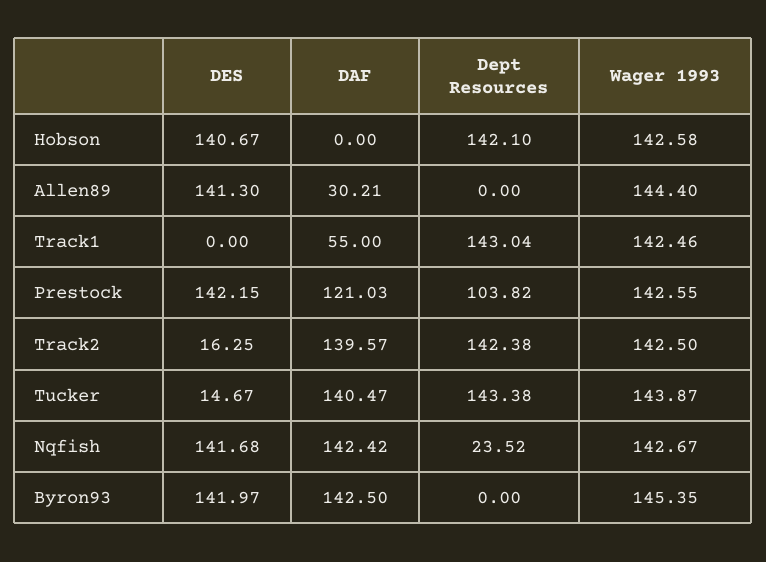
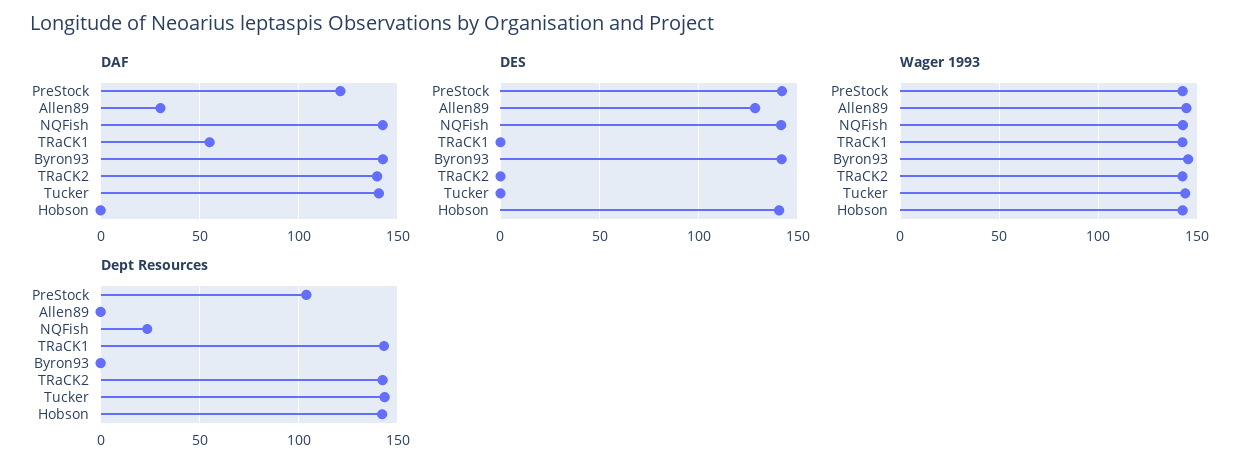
  {
    "DES": {
      "Hobson": 140.67,
-     "Allen89": 141.3,
+     "Allen89": 130,
      "Track1": 0,
      "Prestock": 142.15,
-     "Track2": 16.25,
+     "Track2": 0,
-     "Tucker": 14.67,
+     "Tucker": 0,
      "Nqfish": 141.68,
      "Byron93": 141.97
    },
    "DAF": {
      "Hobson": 0,
      "Allen89": 30.21,
      "Track1": 55,
      "Prestock": 121.03,
      "Track2": 139.57,
      "Tucker": 140.47,
      "Nqfish": 142.42,
      "Byron93": 142.5
    },
    "Dept Resources": {
      "Hobson": 142.1,
      "Allen89": 0,
      "Track1": 143.04,
      "Prestock": 103.82,
      "Track2": 142.38,
      "Tucker": 143.38,
      "Nqfish": 23.52,
      "Byron93": 0
    },
    "Wager 1993": {
      "Hobson": 142.58,
      "Allen89": 144.4,
      "Track1": 142.46,
      "Prestock": 142.55,
      "Track2": 142.5,
      "Tucker": 143.87,
      "Nqfish": 142.67,
      "Byron93": 145.35
    }
  }

